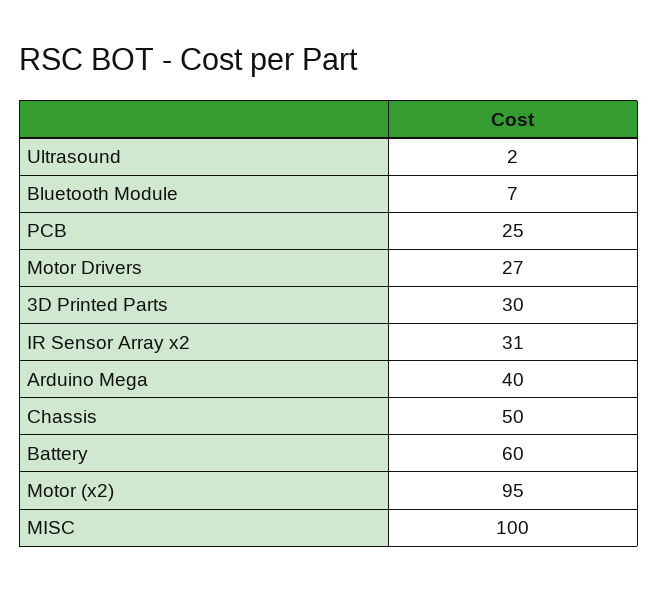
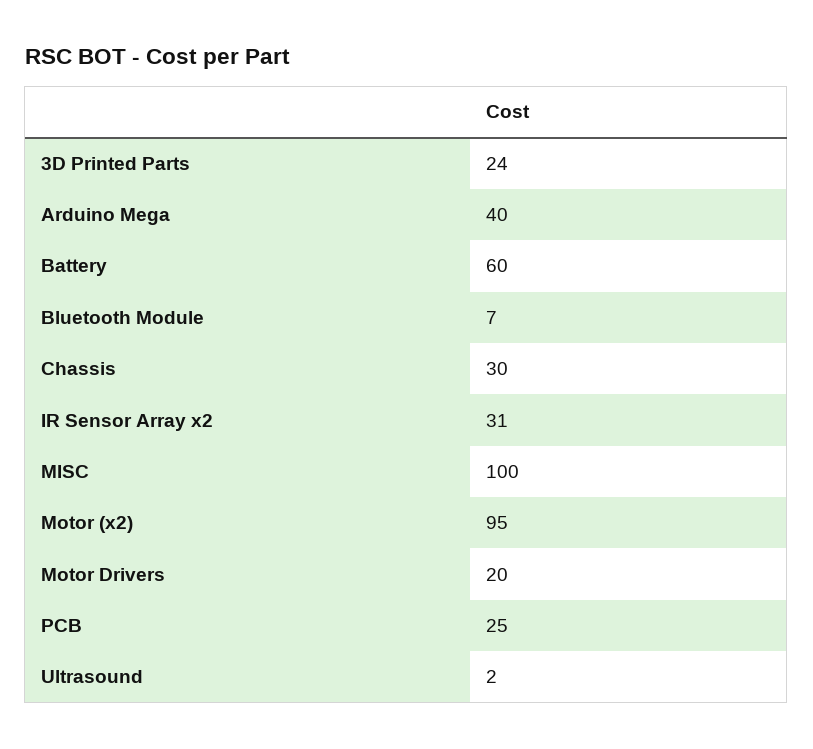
  {
    "Ultrasound": 2,
    "Bluetooth Module": 7,
    "PCB": 25,
-   "Motor Drivers": 27,
+   "Motor Drivers": 20,
-   "3D Printed Parts": 30,
+   "3D Printed Parts": 24,
    "IR Sensor Array x2": 31,
    "Arduino Mega": 40,
-   "Chassis": 50,
+   "Chassis": 30,
    "Battery": 60,
    "Motor (x2)": 95,
    "MISC": 100
  }

